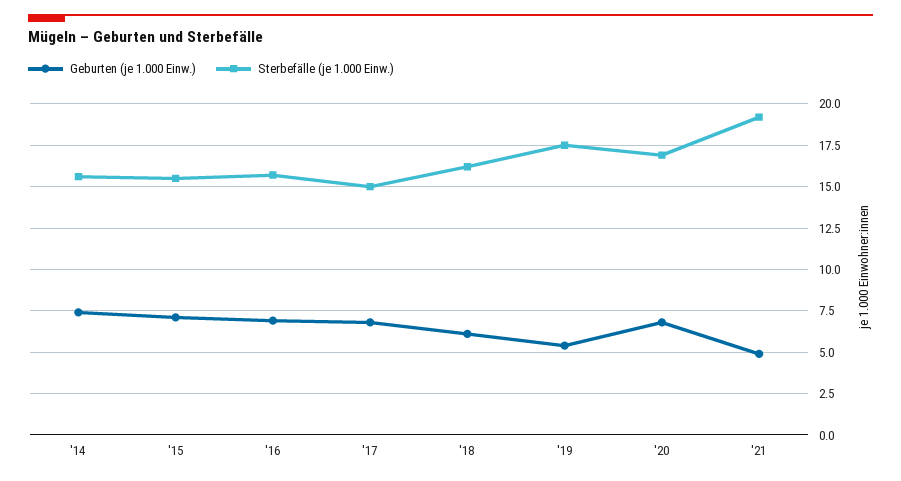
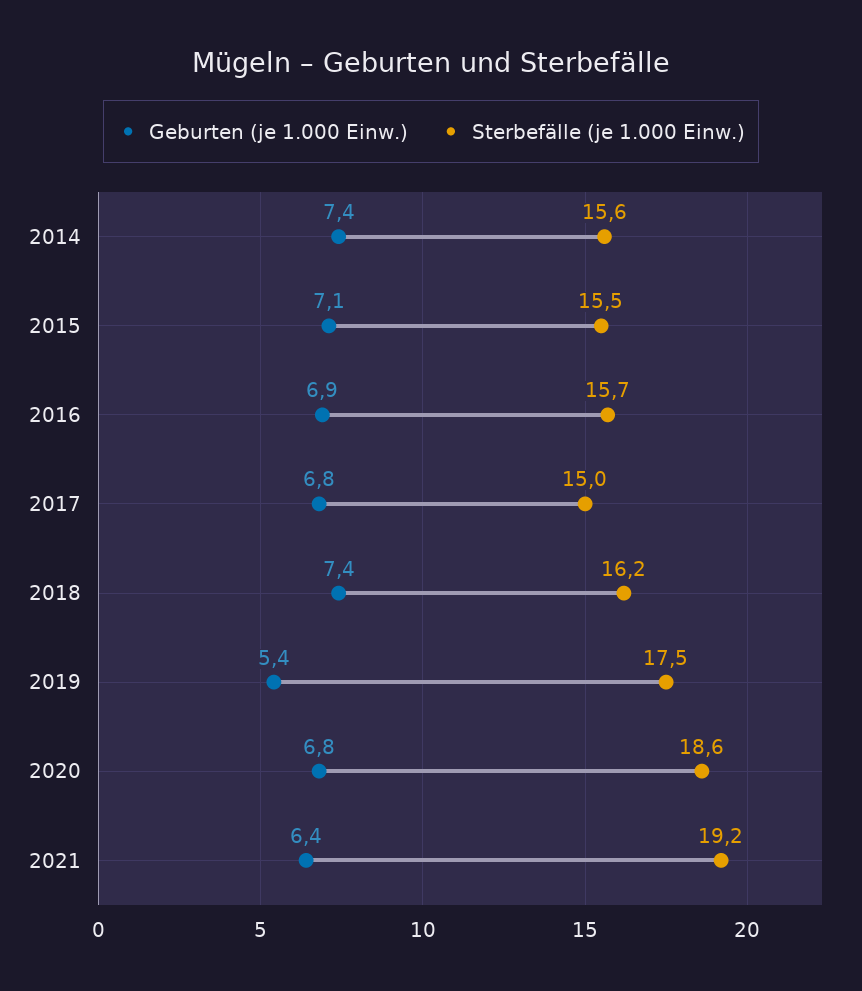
  {
    "Geburten (je 1.000 Einw.)": {
      "'14": 7.4,
      "'15": 7.1,
      "'16": 6.9,
      "'17": 6.8,
-     "'18": 6,
+     "'18": 7.4,
      "'19": 5.4,
      "'20": 6.8,
-     "'21": 5
+     "'21": 6.4
    },
    "Sterbefälle (je 1.000 Einw.)": {
      "'14": 15.6,
      "'15": 15.5,
      "'16": 15.7,
      "'17": 15,
      "'18": 16.2,
      "'19": 17.5,
-     "'20": 17,
+     "'20": 18.6,
      "'21": 19.2
    }
  }

